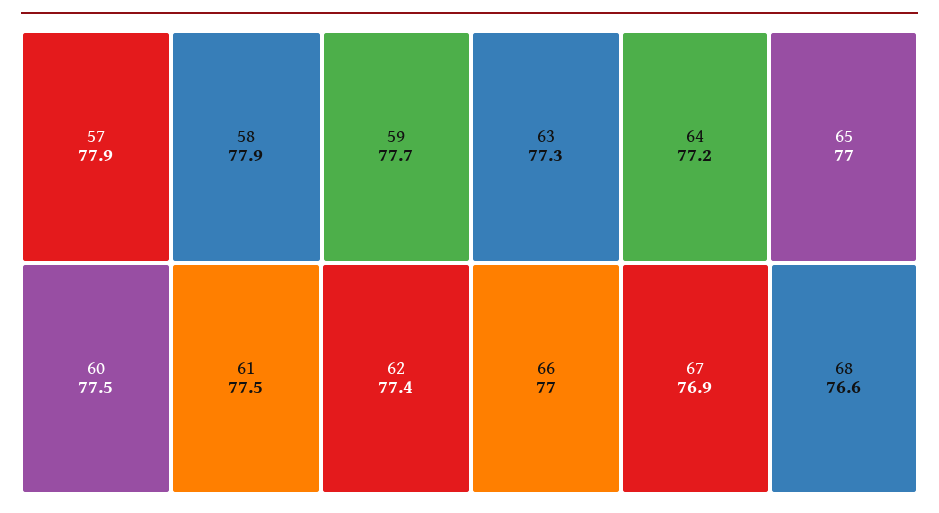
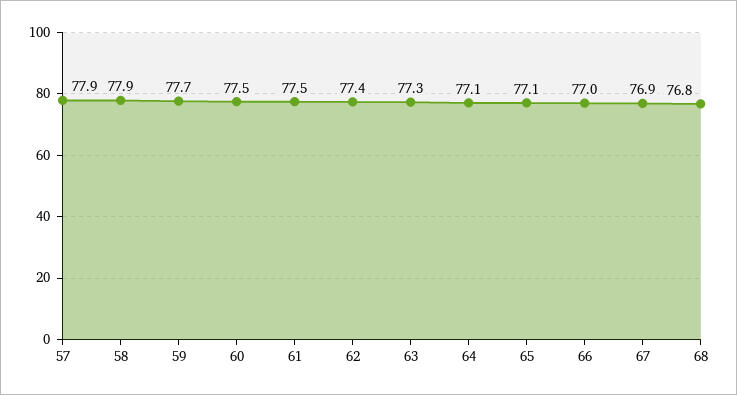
  {
    "57": 77.9,
    "58": 77.9,
    "59": 77.7,
    "60": 77.5,
    "61": 77.5,
    "62": 77.4,
    "63": 77.3,
-   "64": 77.2,
+   "64": 77.1,
-   "65": 77,
+   "65": 77.1,
    "66": 77,
    "67": 76.9,
-   "68": 76.6
+   "68": 76.8
  }

